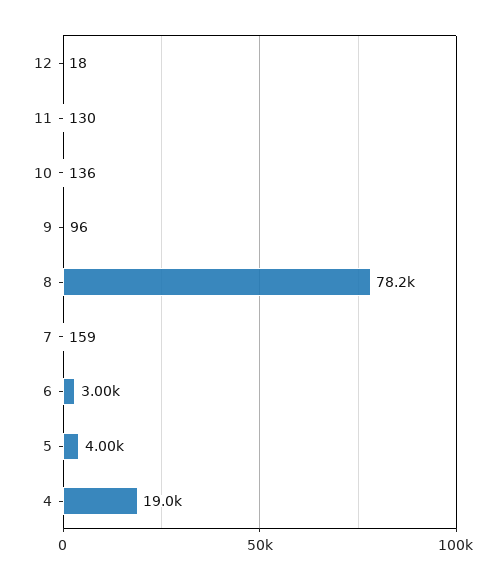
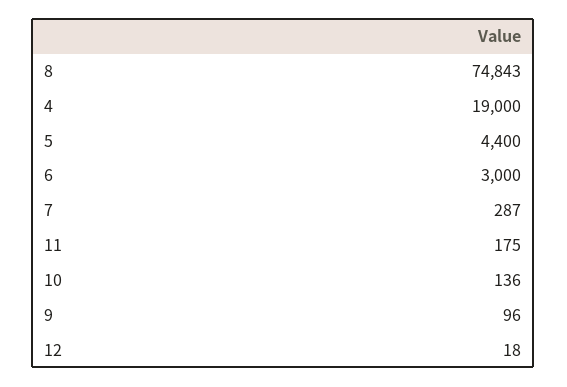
  {
    "12": 18,
-   "11": 130,
+   "11": 175,
    "10": 136,
    "9": 96,
-   "8": 78200,
+   "8": 74843,
-   "7": 159,
+   "7": 287,
    "6": 3000,
-   "5": 4000,
+   "5": 4400,
    "4": 19000
  }

